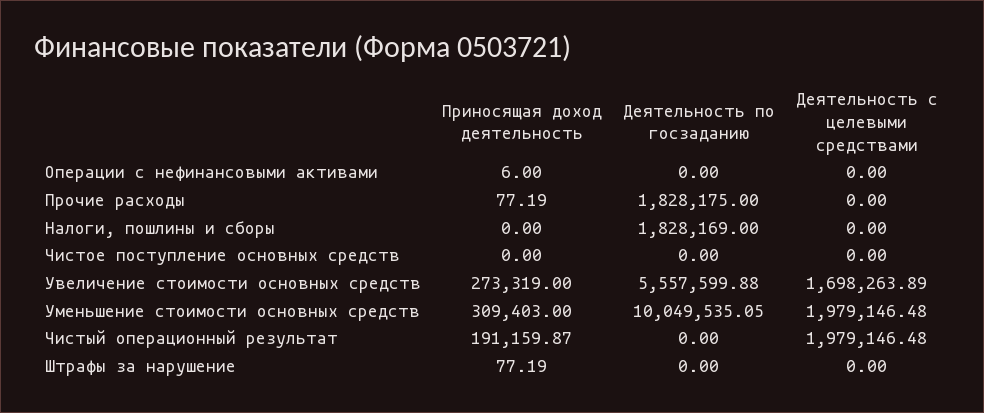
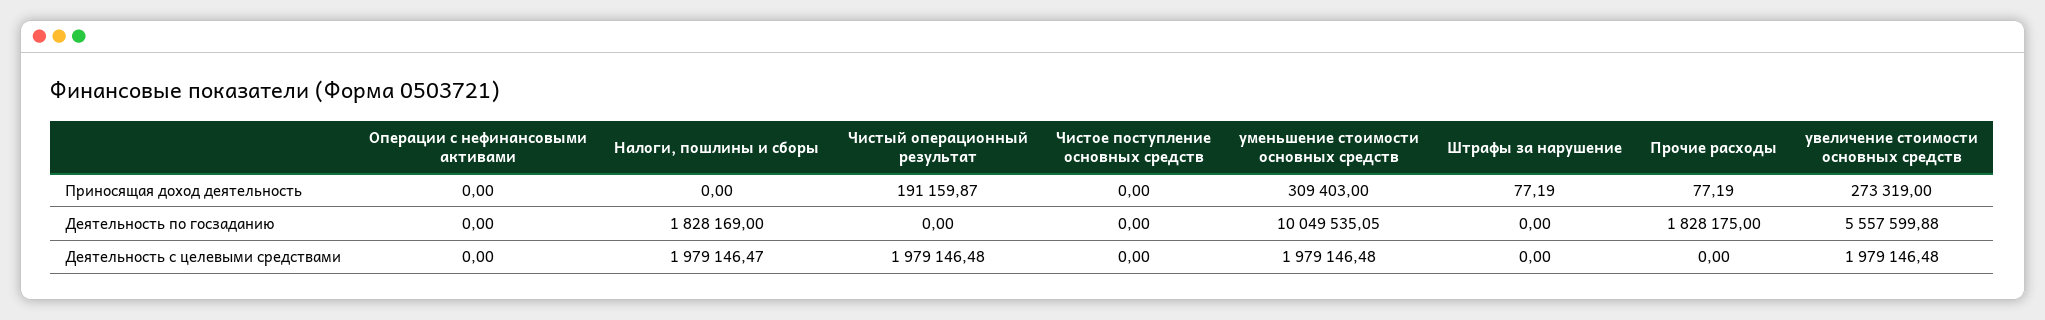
  {
    "Приносящая доход деятельность": {
-     "Операции с нефинансовыми активами": 6,
+     "Операции с нефинансовыми активами": 0,
      "Прочие расходы": 77.19,
      "Налоги, пошлины и сборы": 0,
      "Чистое поступление основных средств": 0,
      "Увеличение стоимости основных средств": 273319,
      "Уменьшение стоимости основных средств": 309403,
      "Чистый операционный результат": 191159.87,
      "Штрафы за нарушение": 77.19
    },
    "Деятельность по госзаданию": {
      "Операции с нефинансовыми активами": 0,
      "Прочие расходы": 1828175,
      "Налоги, пошлины и сборы": 1828169,
      "Чистое поступление основных средств": 0,
      "Увеличение стоимости основных средств": 5557599.88,
      "Уменьшение стоимости основных средств": 10049535.05,
      "Чистый операционный результат": 0,
      "Штрафы за нарушение": 0
    },
    "Деятельность с целевыми средствами": {
      "Операции с нефинансовыми активами": 0,
      "Прочие расходы": 0,
-     "Налоги, пошлины и сборы": 0,
+     "Налоги, пошлины и сборы": 1979146.47,
      "Чистое поступление основных средств": 0,
-     "Увеличение стоимости основных средств": 1698263.89,
+     "Увеличение стоимости основных средств": 1979146.48,
      "Уменьшение стоимости основных средств": 1979146.48,
      "Чистый операционный результат": 1979146.48,
      "Штрафы за нарушение": 0
    }
  }

